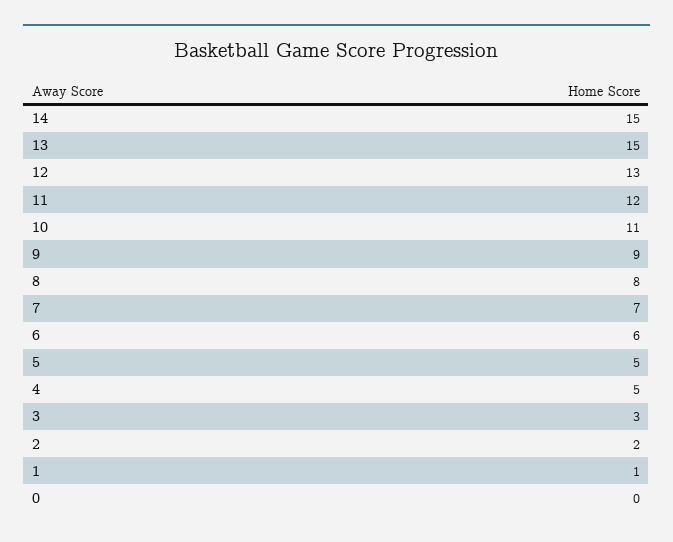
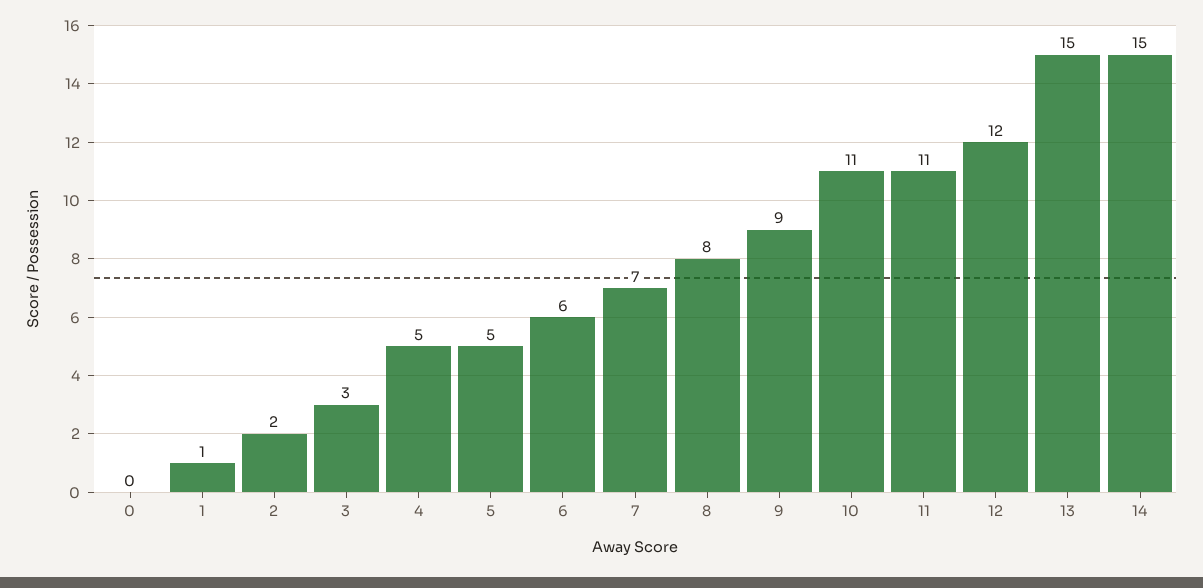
  {
    "14": 15,
    "13": 15,
-   "12": 13,
+   "12": 12,
-   "11": 12,
+   "11": 11,
    "10": 11,
    "9": 9,
    "8": 8,
    "7": 7,
    "6": 6,
    "5": 5,
    "4": 5,
    "3": 3,
    "2": 2,
    "1": 1,
    "0": 0
  }

